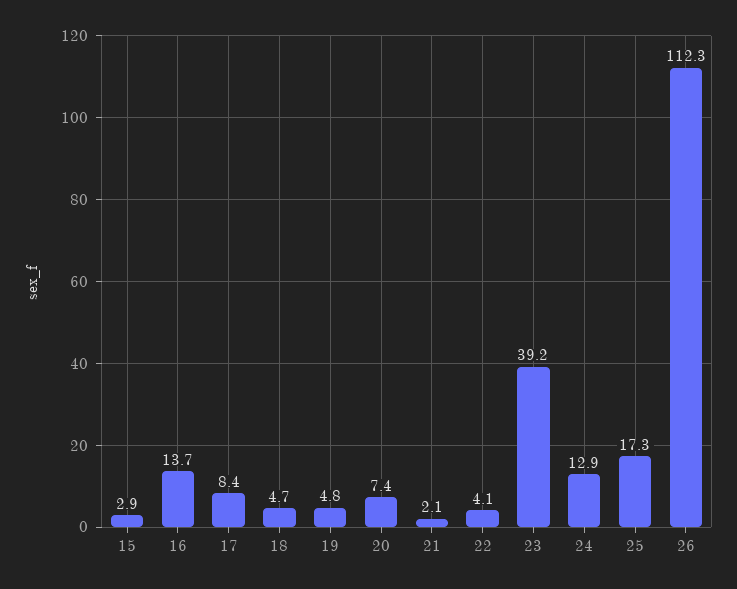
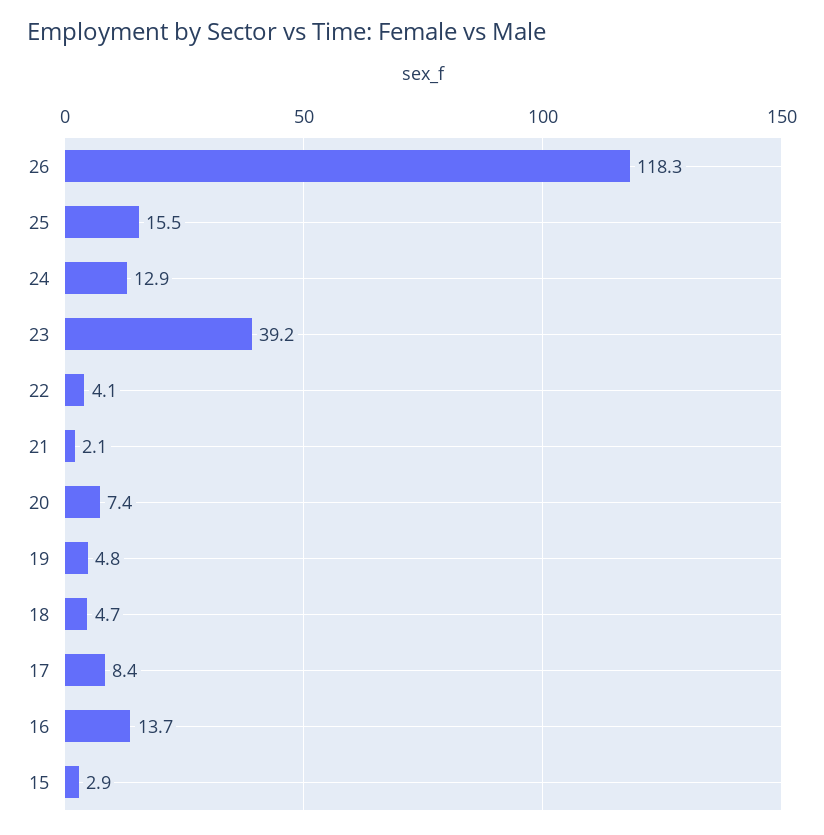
  {
    "15": 2.9,
    "16": 13.7,
    "17": 8.4,
    "18": 4.7,
    "19": 4.8,
    "20": 7.4,
    "21": 2.1,
    "22": 4.1,
    "23": 39.2,
    "24": 12.9,
-   "25": 17.3,
+   "25": 15.5,
-   "26": 112.3
+   "26": 118.3
  }

